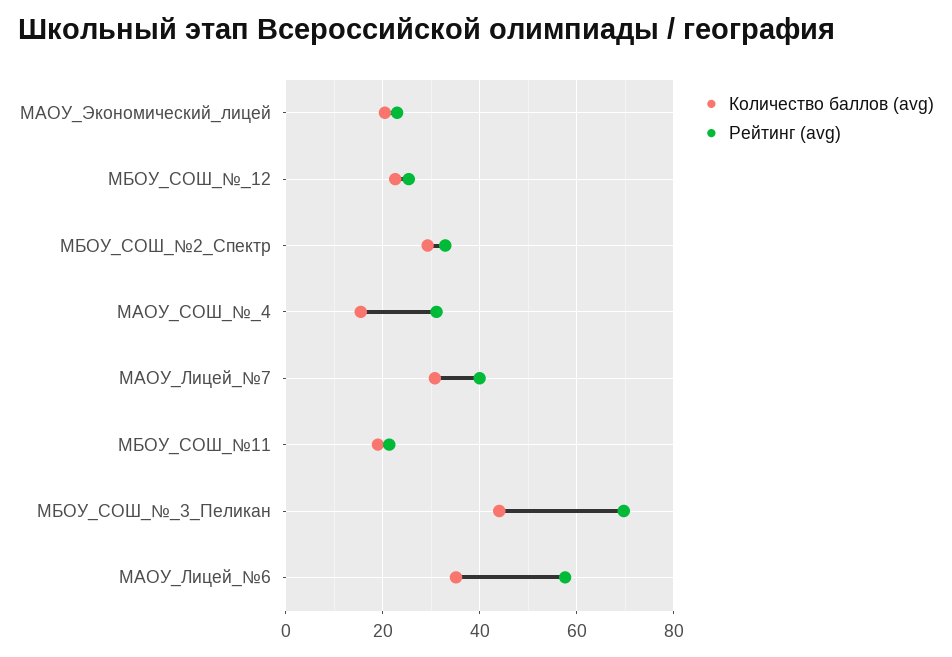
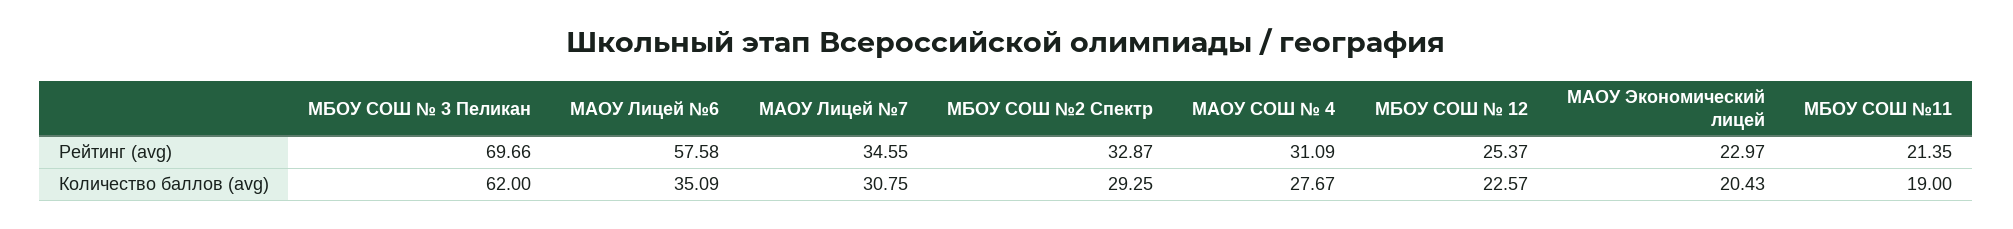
  {
    "Количество баллов (avg)": {
      "МАОУ_Экономический_лицей": 20.43,
      "МБОУ_СОШ_№_12": 22.57,
      "МБОУ_СОШ_№2_Спектр": 29.25,
-     "МАОУ_СОШ_№_4": 16,
+     "МАОУ_СОШ_№_4": 27.67,
      "МАОУ_Лицей_№7": 30.75,
      "МБОУ_СОШ_№11": 19,
-     "МБОУ_СОШ_№_3_Пеликан": 44,
+     "МБОУ_СОШ_№_3_Пеликан": 62,
      "МАОУ_Лицей_№6": 35.09
    },
    "Рейтинг (avg)": {
      "МАОУ_Экономический_лицей": 22.97,
      "МБОУ_СОШ_№_12": 25.37,
      "МБОУ_СОШ_№2_Спектр": 32.87,
      "МАОУ_СОШ_№_4": 31.09,
-     "МАОУ_Лицей_№7": 40,
+     "МАОУ_Лицей_№7": 34.55,
      "МБОУ_СОШ_№11": 21.35,
      "МБОУ_СОШ_№_3_Пеликан": 69.66,
      "МАОУ_Лицей_№6": 57.58
    }
  }

